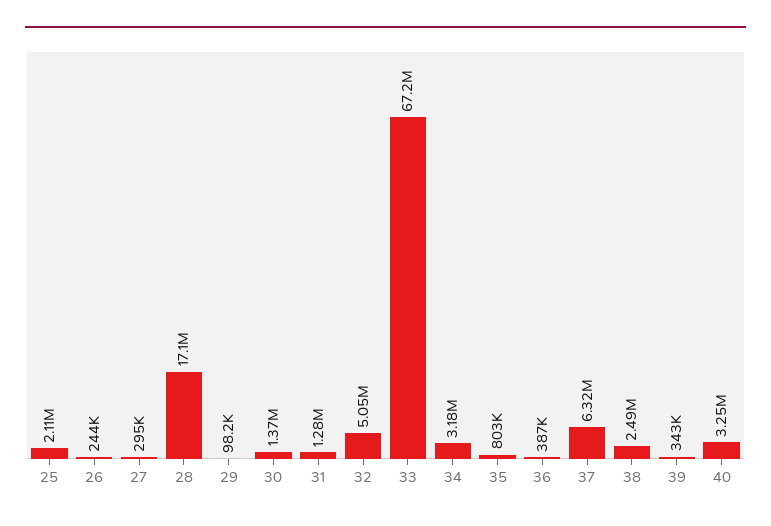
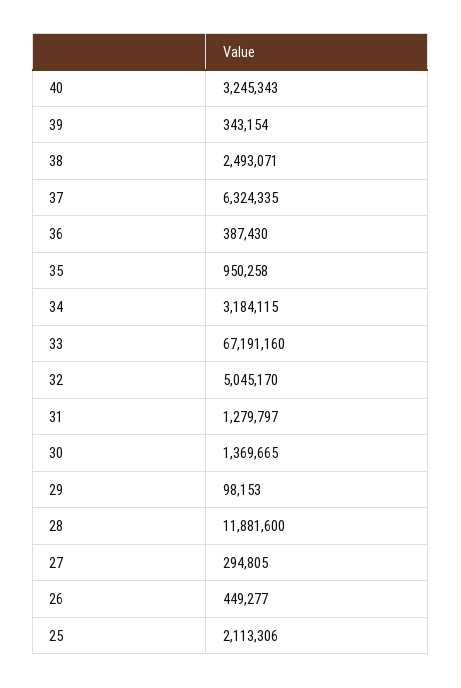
  {
    "25": 2113306,
-   "26": 244000,
+   "26": 449277,
    "27": 294805,
-   "28": 17100000,
+   "28": 11881600,
    "29": 98153,
    "30": 1369665,
    "31": 1279797,
    "32": 5045170,
    "33": 67191160,
    "34": 3184115,
-   "35": 803000,
+   "35": 950258,
    "36": 387430,
    "37": 6324335,
    "38": 2493071,
    "39": 343154,
    "40": 3245343
  }

